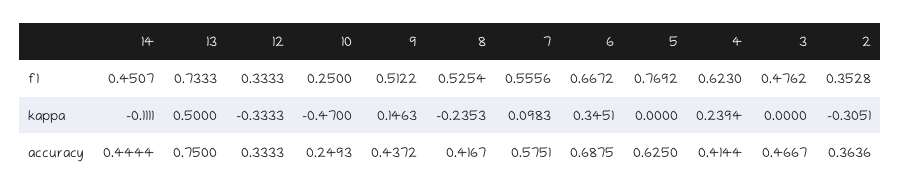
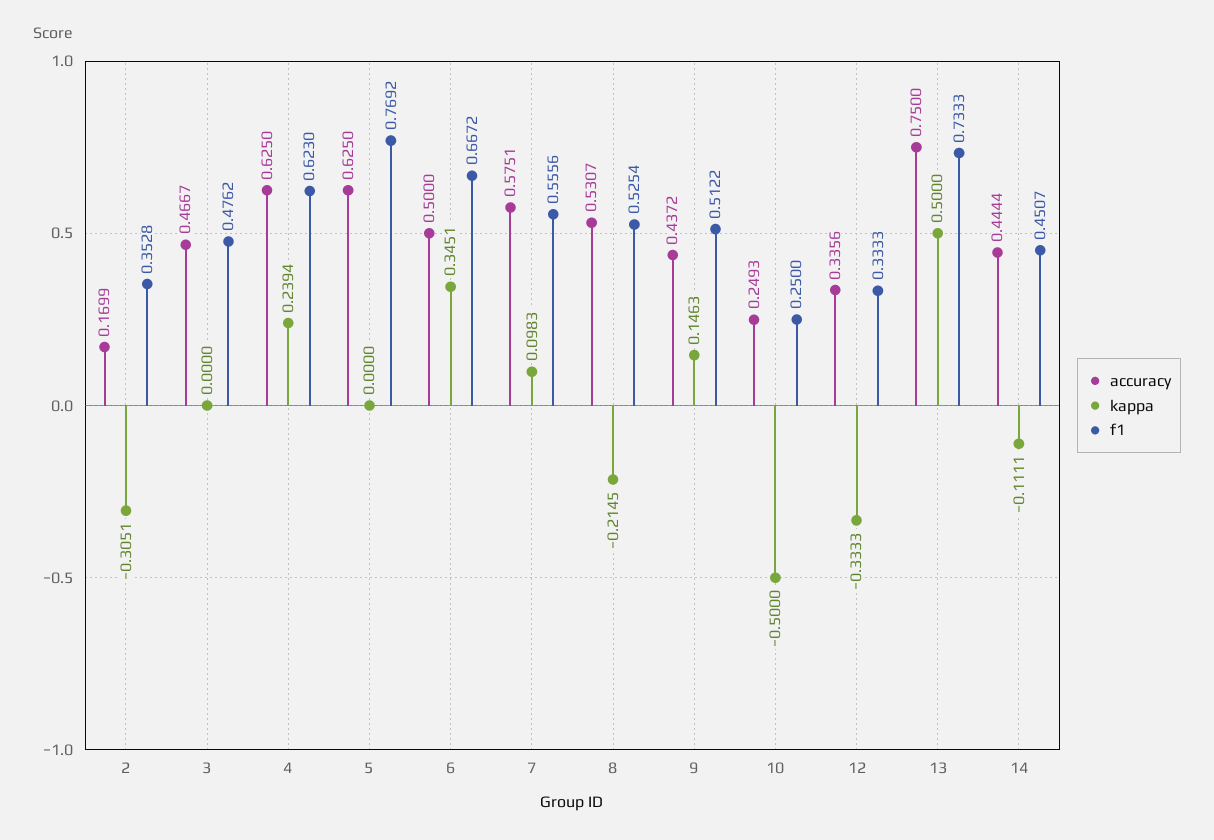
  {
    "f1": {
      "14": 0.4507,
      "13": 0.7333,
      "12": 0.3333,
      "10": 0.25,
      "9": 0.5122,
      "8": 0.5254,
      "7": 0.5556,
      "6": 0.6672,
      "5": 0.7692,
      "4": 0.623,
      "3": 0.4762,
      "2": 0.3528
    },
    "kappa": {
      "14": -0.1111,
      "13": 0.5,
      "12": -0.3333,
-     "10": -0.47,
+     "10": -0.5,
      "9": 0.1463,
-     "8": -0.2353,
+     "8": -0.2145,
      "7": 0.0983,
      "6": 0.3451,
      "5": 0,
      "4": 0.2394,
      "3": 0,
      "2": -0.3051
    },
    "accuracy": {
      "14": 0.4444,
      "13": 0.75,
-     "12": 0.3333,
+     "12": 0.3356,
      "10": 0.2493,
      "9": 0.4372,
-     "8": 0.4167,
+     "8": 0.5307,
      "7": 0.5751,
-     "6": 0.6875,
+     "6": 0.5,
      "5": 0.625,
-     "4": 0.4144,
+     "4": 0.625,
      "3": 0.4667,
-     "2": 0.3636
+     "2": 0.1699
    }
  }

